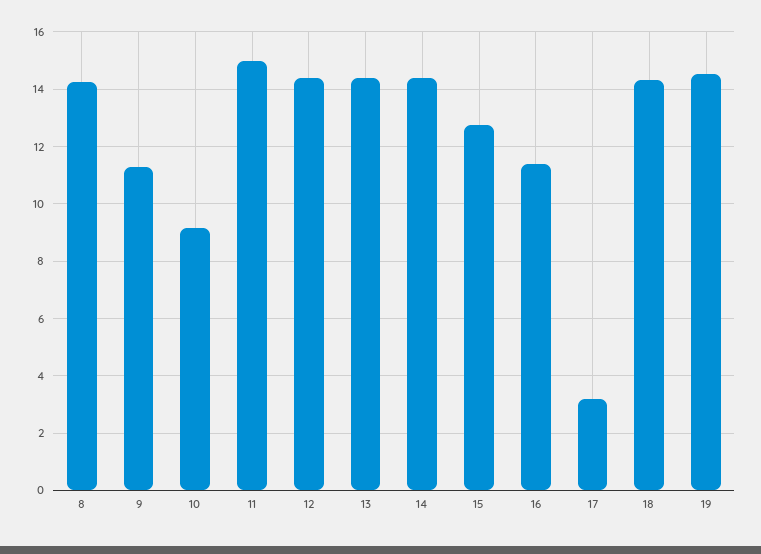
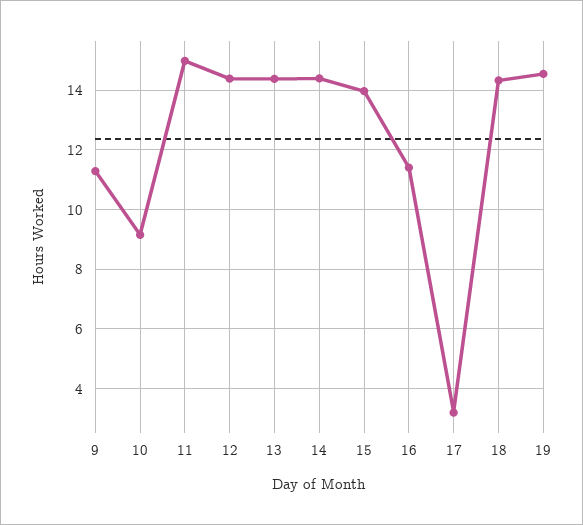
  {
-   "8": 14.25,
    "9": 11.25,
    "10": 9.25,
    "11": 15,
    "12": 14.5,
    "13": 14.5,
    "14": 14.5,
-   "15": 12.75,
+   "15": 14,
    "16": 11.5,
    "17": 3.25,
    "18": 14.25,
    "19": 14.5
  }

